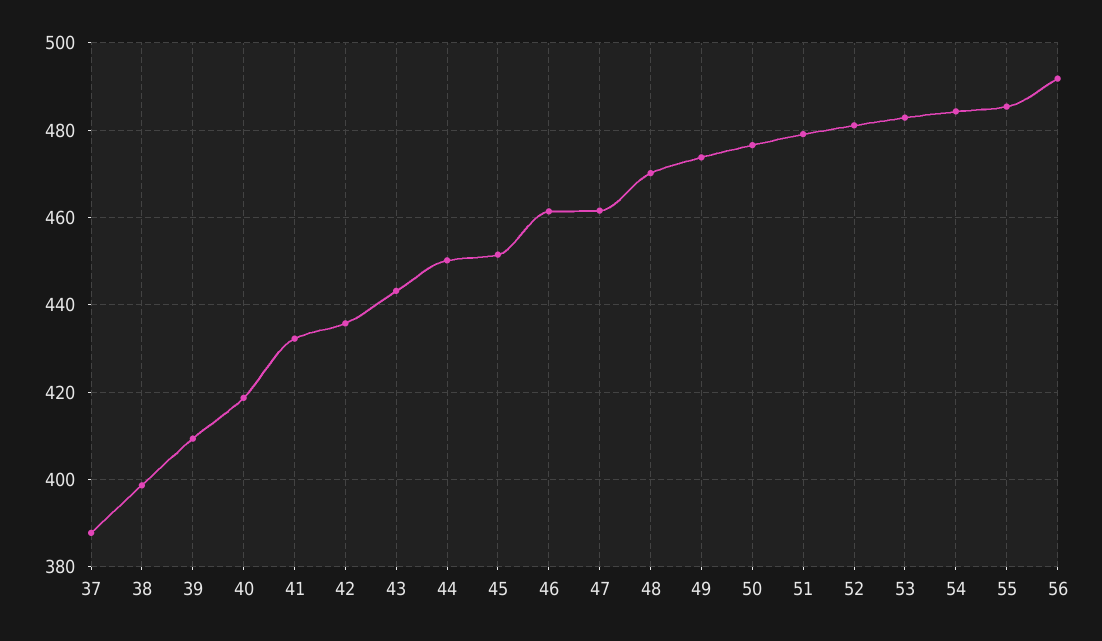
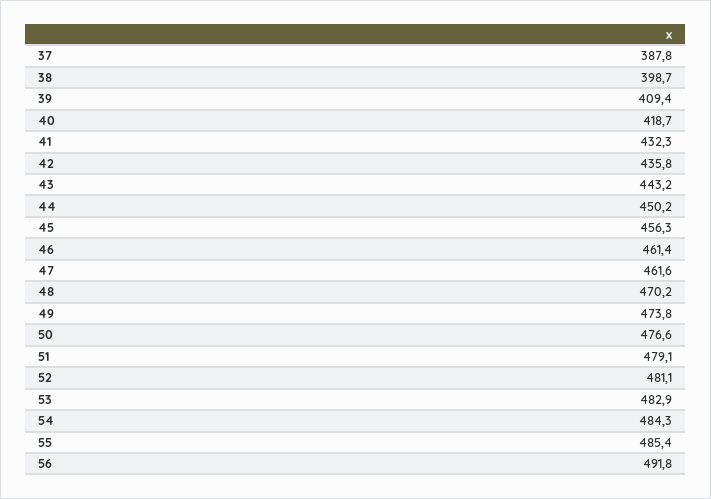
  {
    "37": 387.8,
    "38": 398.7,
    "39": 409.4,
    "40": 418.7,
    "41": 432.3,
    "42": 435.8,
    "43": 443.2,
    "44": 450.2,
-   "45": 452,
+   "45": 456.3,
    "46": 461.4,
    "47": 461.6,
    "48": 470.2,
    "49": 473.8,
    "50": 476.6,
    "51": 479.1,
    "52": 481.1,
    "53": 482.9,
    "54": 484.3,
    "55": 485.4,
    "56": 491.8
  }

